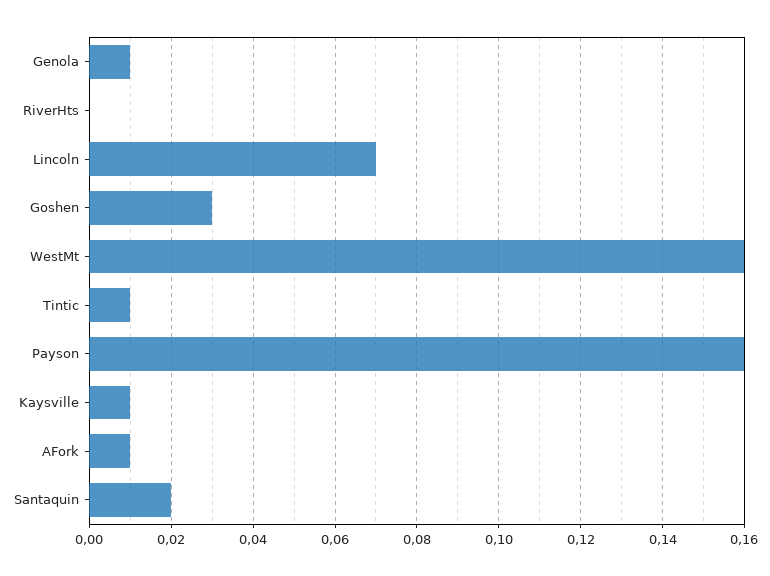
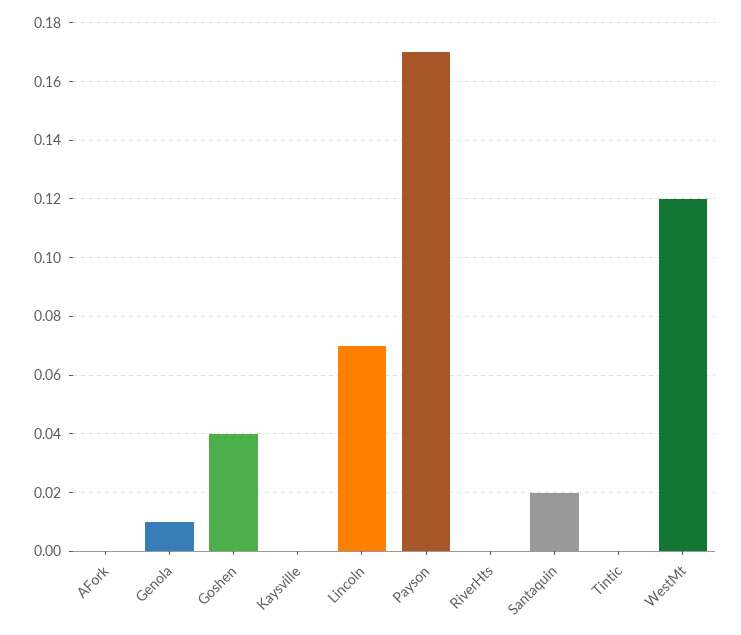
  {
    "Genola": 0.01,
    "RiverHts": 0,
    "Lincoln": 0.07,
-   "Goshen": 0.03,
+   "Goshen": 0.04,
-   "WestMt": 0.16,
+   "WestMt": 0.12,
-   "Tintic": 0.01,
+   "Tintic": 0,
-   "Payson": 0.16,
+   "Payson": 0.17,
-   "Kaysville": 0.01,
+   "Kaysville": 0,
-   "AFork": 0.01,
+   "AFork": 0,
    "Santaquin": 0.02
  }

